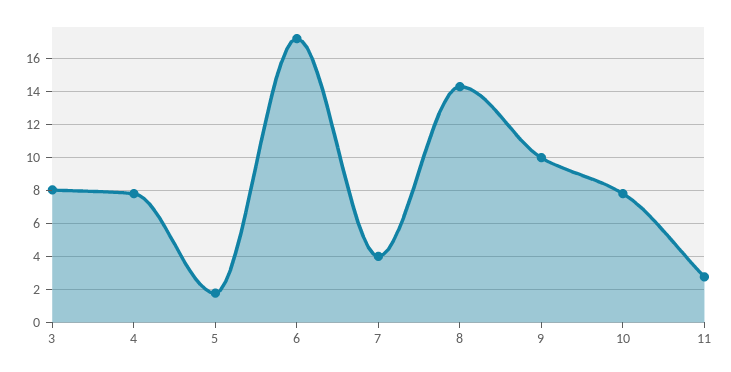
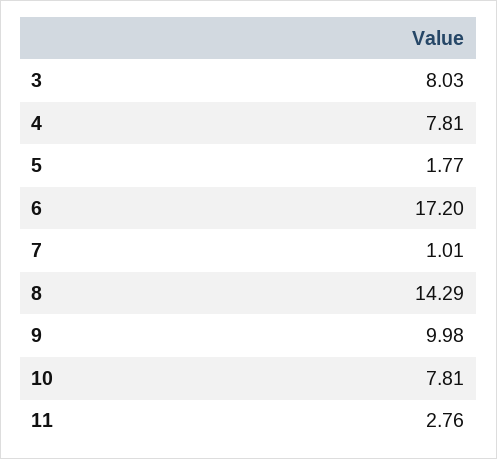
  {
    "3": 8.03,
    "4": 7.81,
    "5": 1.77,
    "6": 17.2,
-   "7": 4,
+   "7": 1.01,
    "8": 14.29,
    "9": 9.98,
    "10": 7.81,
    "11": 2.76
  }

